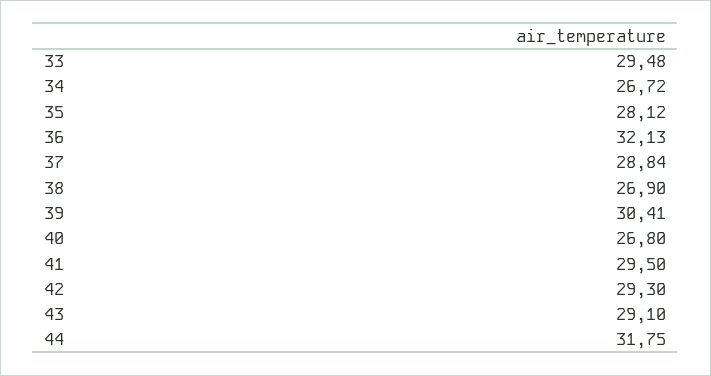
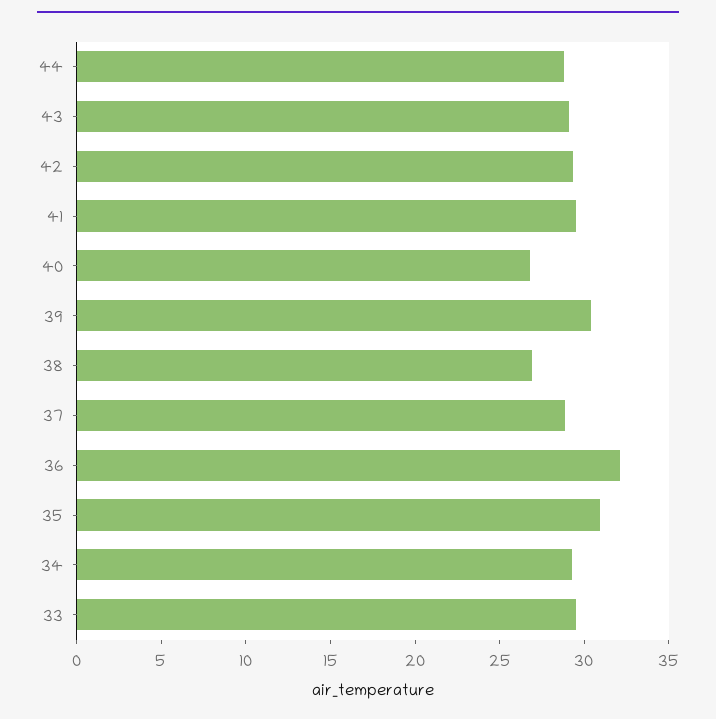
  {
    "33": 29.48,
-   "34": 26.72,
+   "34": 29,
-   "35": 28.12,
+   "35": 31,
    "36": 32.13,
    "37": 28.84,
    "38": 26.9,
    "39": 30.41,
    "40": 26.8,
    "41": 29.5,
    "42": 29.3,
    "43": 29.1,
-   "44": 31.75
+   "44": 29
  }

